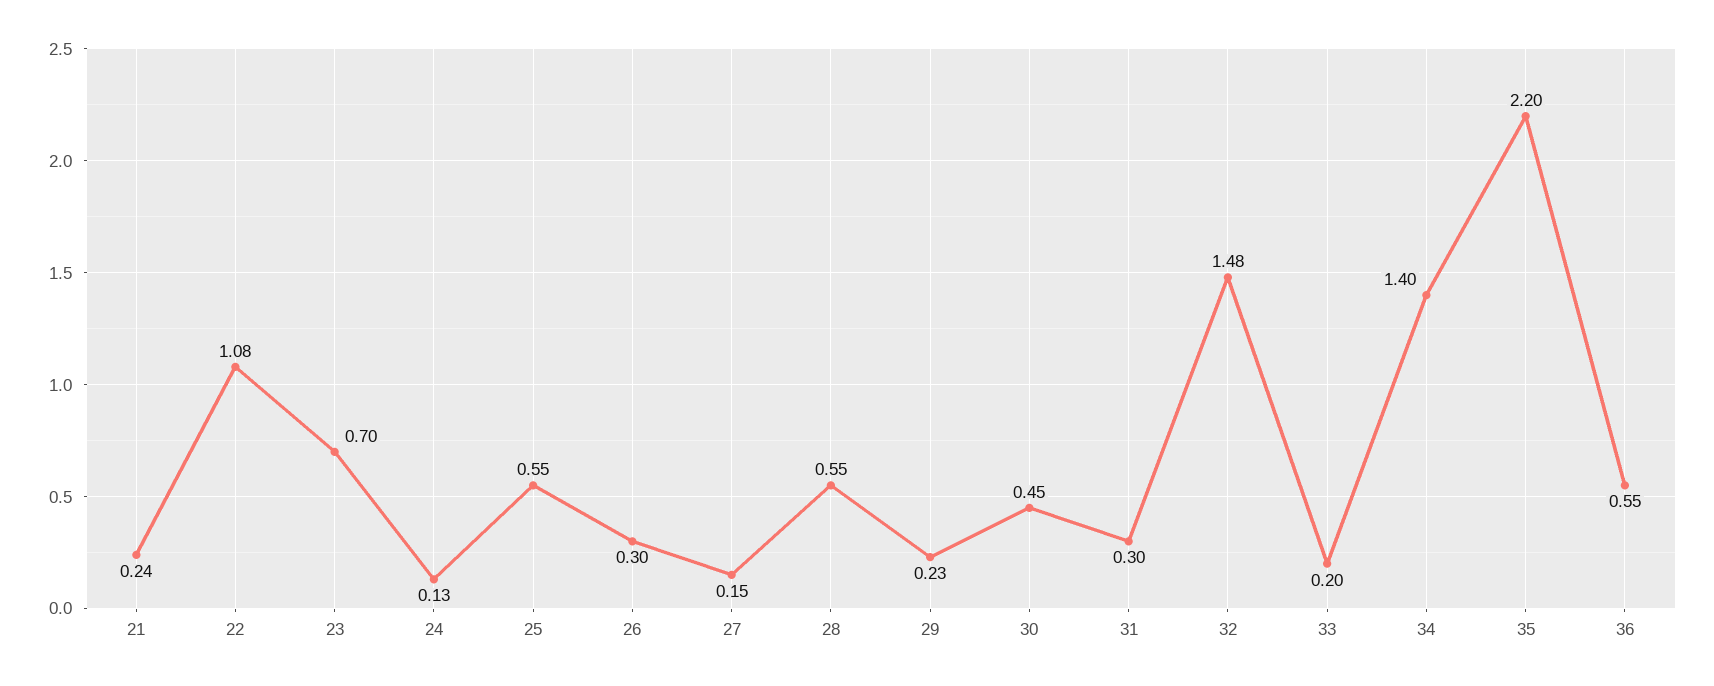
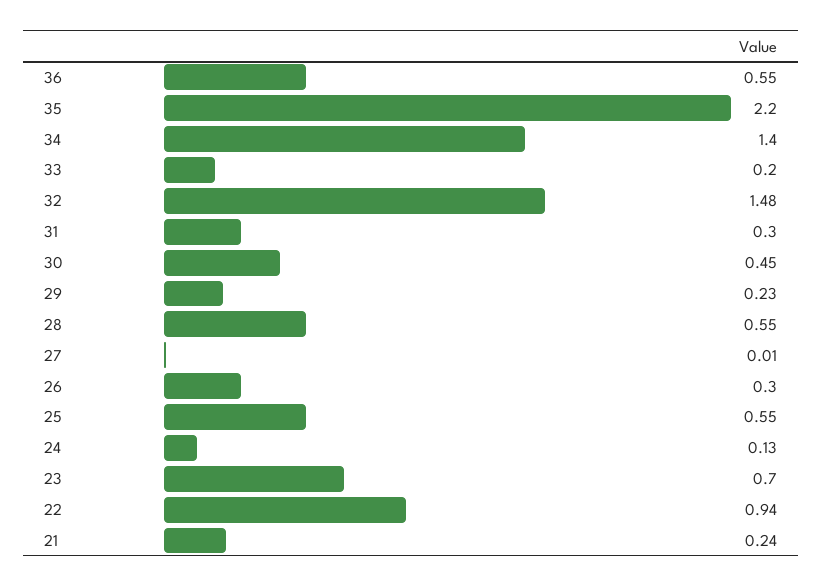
  {
    "21": 0.24,
-   "22": 1.08,
+   "22": 0.94,
    "23": 0.7,
    "24": 0.13,
    "25": 0.55,
    "26": 0.3,
-   "27": 0.15,
+   "27": 0.01,
    "28": 0.55,
    "29": 0.23,
    "30": 0.45,
    "31": 0.3,
    "32": 1.48,
    "33": 0.2,
    "34": 1.4,
    "35": 2.2,
    "36": 0.55
  }

